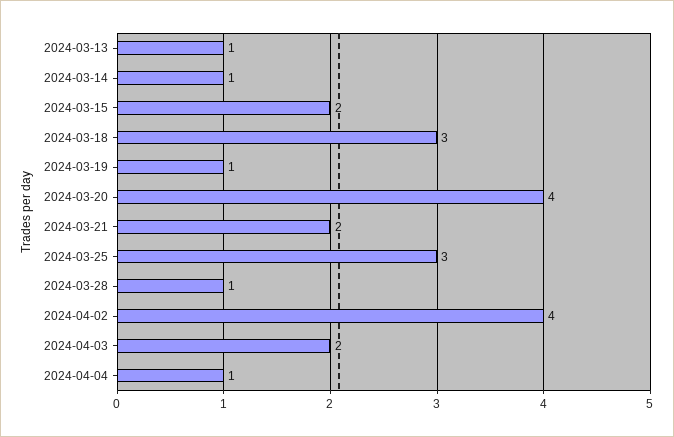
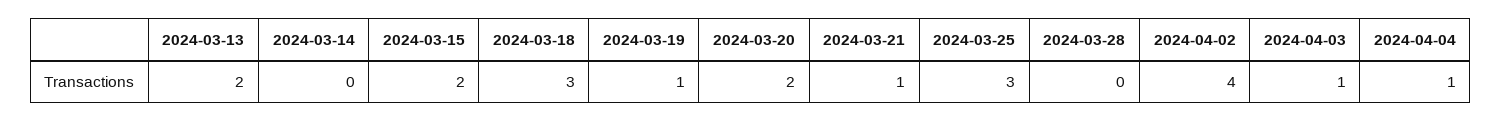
  {
-   "2024-03-13": 1,
+   "2024-03-13": 2,
-   "2024-03-14": 1,
+   "2024-03-14": 0,
    "2024-03-15": 2,
    "2024-03-18": 3,
    "2024-03-19": 1,
-   "2024-03-20": 4,
+   "2024-03-20": 2,
-   "2024-03-21": 2,
+   "2024-03-21": 1,
    "2024-03-25": 3,
-   "2024-03-28": 1,
+   "2024-03-28": 0,
    "2024-04-02": 4,
-   "2024-04-03": 2,
+   "2024-04-03": 1,
    "2024-04-04": 1
  }

